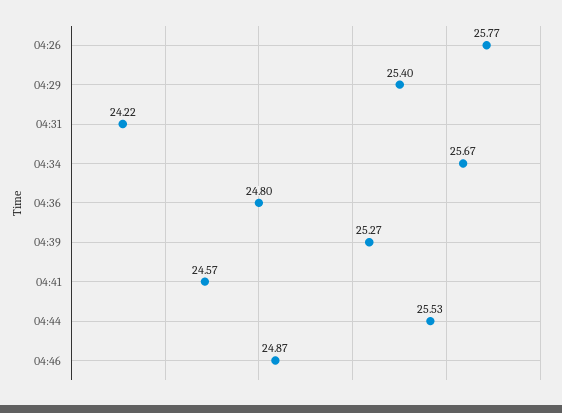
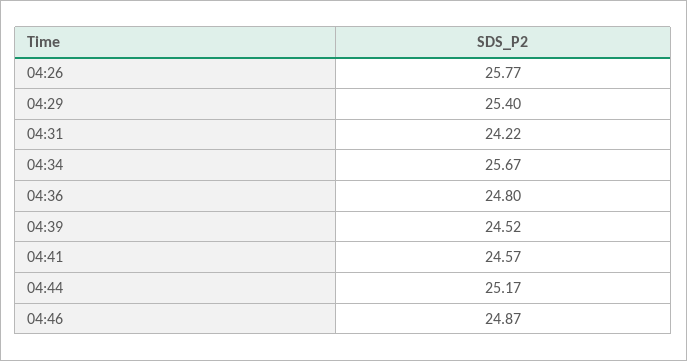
  {
    "04:26": 25.77,
    "04:29": 25.4,
    "04:31": 24.22,
    "04:34": 25.67,
    "04:36": 24.8,
-   "04:39": 25.27,
+   "04:39": 24.52,
    "04:41": 24.57,
-   "04:44": 25.53,
+   "04:44": 25.17,
    "04:46": 24.87
  }

